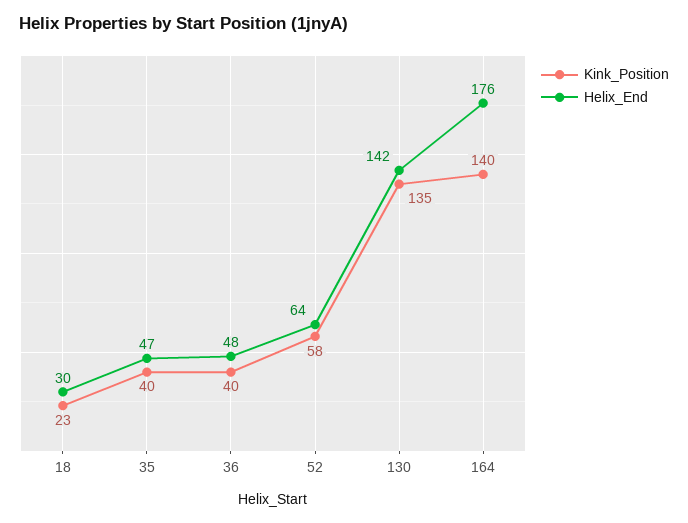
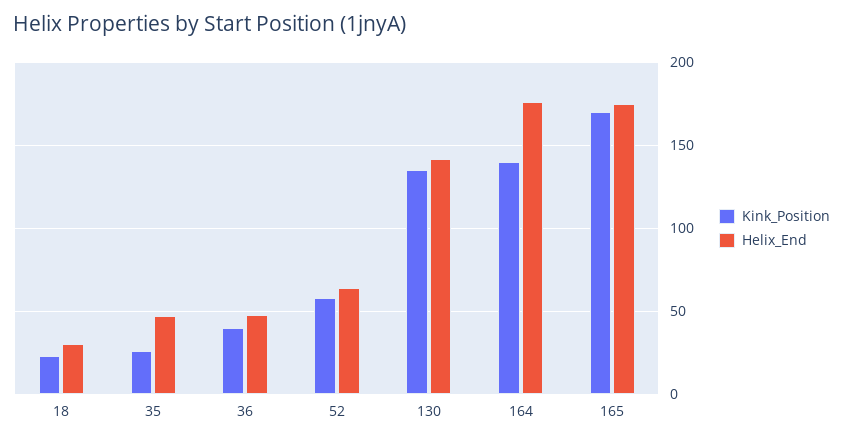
  {
    "Kink_Position": {
      "18": 23,
-     "35": 40,
+     "35": 25,
      "36": 40,
      "52": 58,
      "130": 135,
-     "164": 140
+     "164": 140,
+     "165": 170
    },
    "Helix_End": {
      "18": 30,
      "35": 47,
      "36": 48,
      "52": 64,
      "130": 142,
-     "164": 176
+     "164": 176,
+     "165": 175
    }
  }

